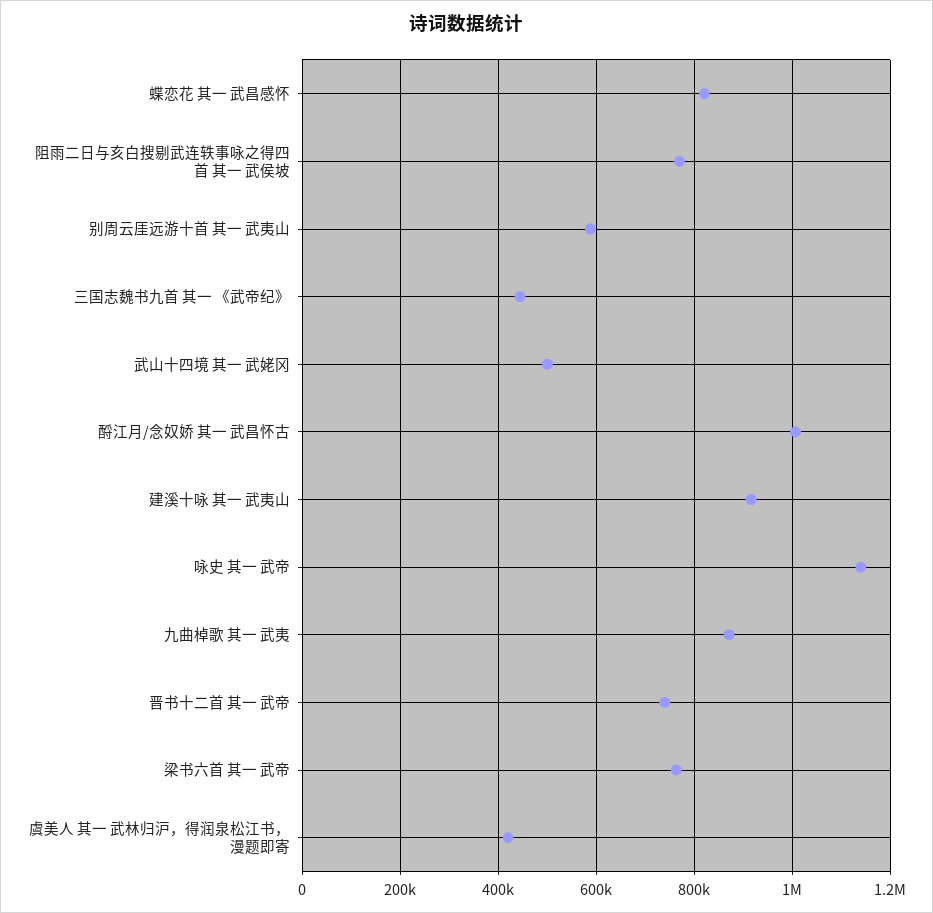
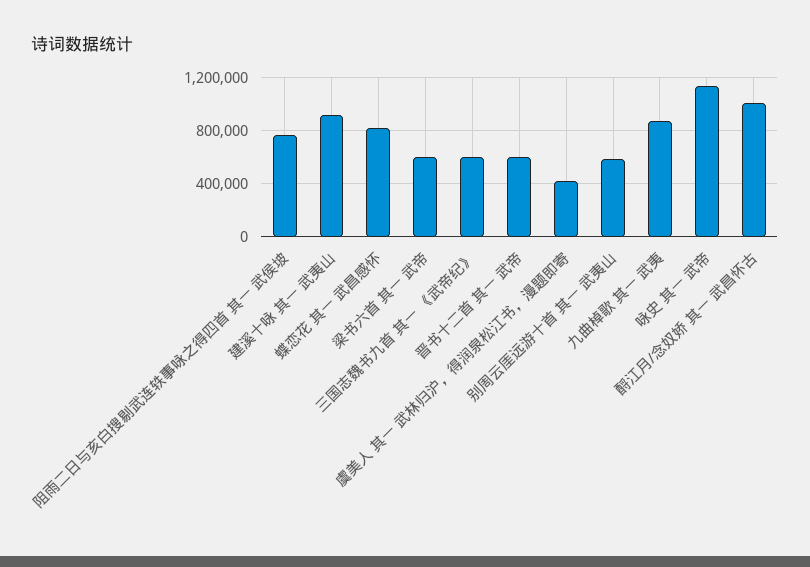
  {
    "蝶恋花 其一 武昌感怀": 820000,
    "阻雨二日与亥白搜剔武连轶事咏之得四首 其一 武侯坡": 760000,
    "别周云厓远游十首 其一 武夷山": 580000,
-   "三国志魏书九首 其一 《武帝纪》": 440000,
+   "三国志魏书九首 其一 《武帝纪》": 600000,
-   "武山十四境 其一 武姥冈": 500000,
    "酹江月/念奴娇 其一 武昌怀古": 1000000,
    "建溪十咏 其一 武夷山": 920000,
    "咏史 其一 武帝": 1140000,
    "九曲棹歌 其一 武夷": 880000,
-   "晋书十二首 其一 武帝": 740000,
+   "晋书十二首 其一 武帝": 600000,
-   "梁书六首 其一 武帝": 760000,
+   "梁书六首 其一 武帝": 600000,
    "虞美人 其一 武林归沪，得润泉松江书，漫题即寄": 420000
  }

